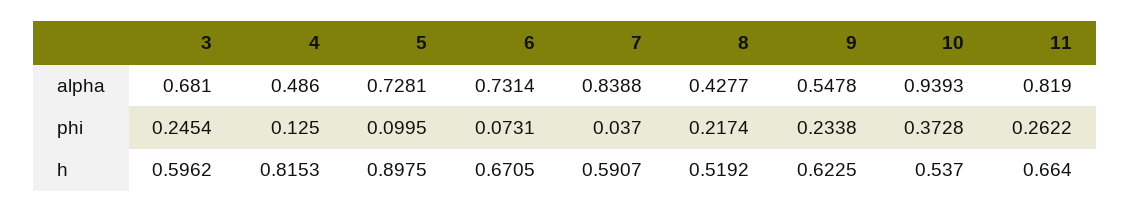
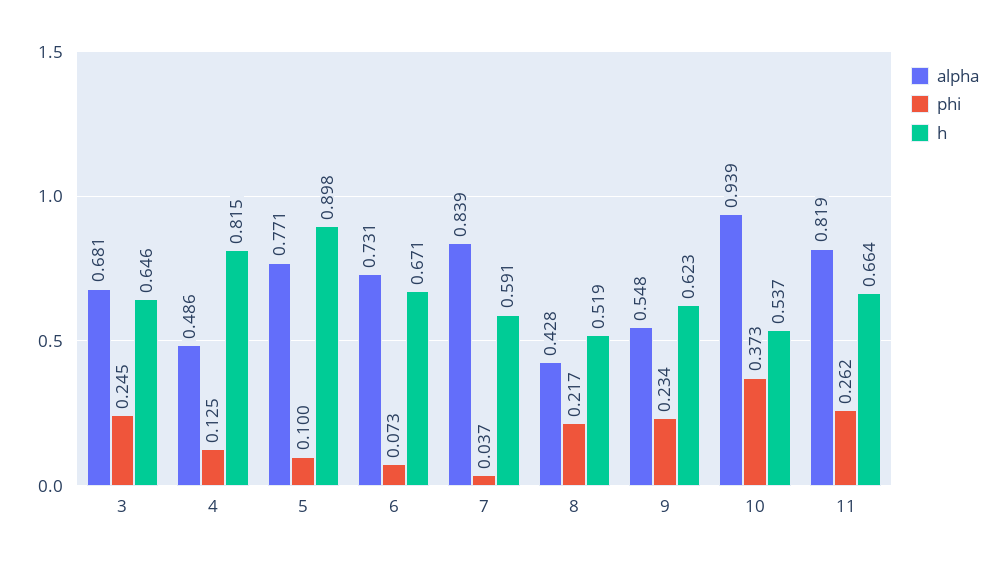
  {
    "alpha": {
      "3": 0.681,
      "4": 0.486,
-     "5": 0.7281,
+     "5": 0.771,
      "6": 0.7314,
      "7": 0.8388,
      "8": 0.4277,
      "9": 0.5478,
      "10": 0.9393,
      "11": 0.819
    },
    "phi": {
      "3": 0.2454,
      "4": 0.125,
      "5": 0.0995,
      "6": 0.0731,
      "7": 0.037,
      "8": 0.2174,
      "9": 0.2338,
      "10": 0.3728,
      "11": 0.2622
    },
    "h": {
-     "3": 0.5962,
+     "3": 0.646,
      "4": 0.8153,
      "5": 0.8975,
      "6": 0.6705,
      "7": 0.5907,
      "8": 0.5192,
      "9": 0.6225,
      "10": 0.537,
      "11": 0.664
    }
  }

